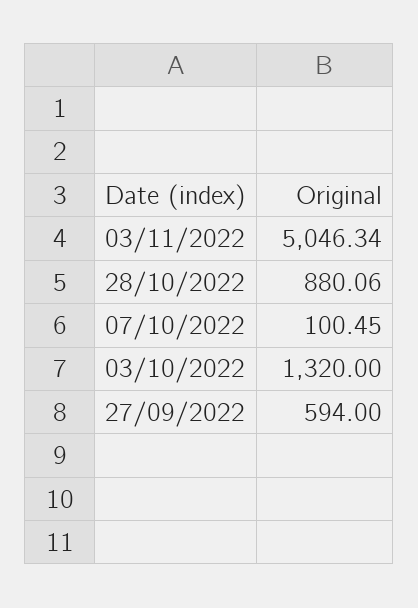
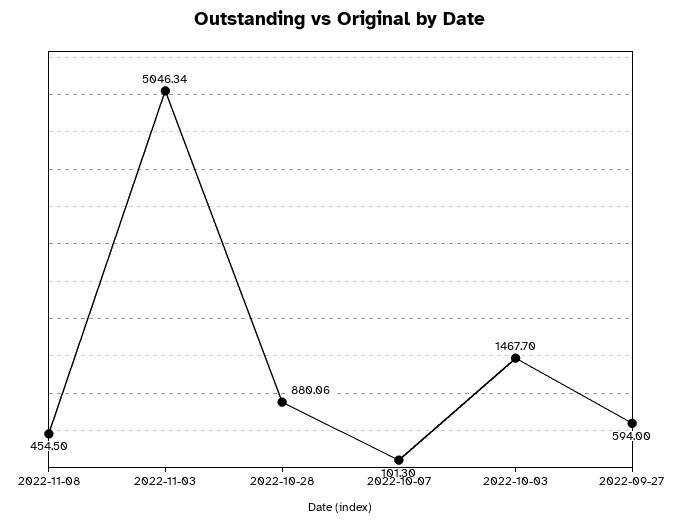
  {
    "03/11/2022": 5046.34,
    "28/10/2022": 880.06,
-   "07/10/2022": 100.45,
+   "07/10/2022": 101.3,
-   "03/10/2022": 1320,
+   "03/10/2022": 1467.7,
-   "27/09/2022": 594
+   "27/09/2022": 594,
+   "2022-11-08": 454.5
  }

